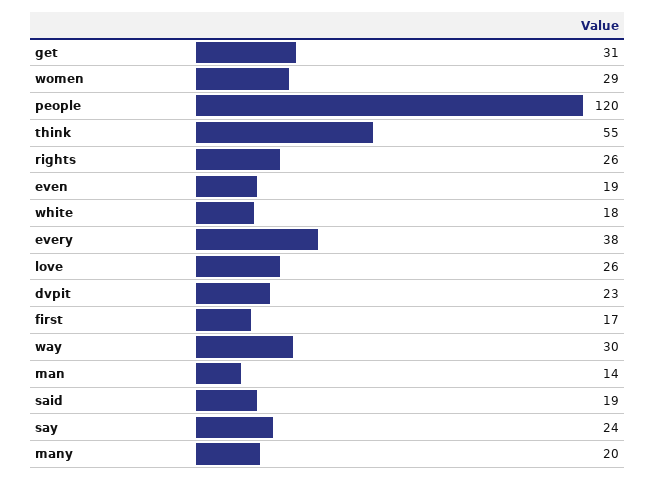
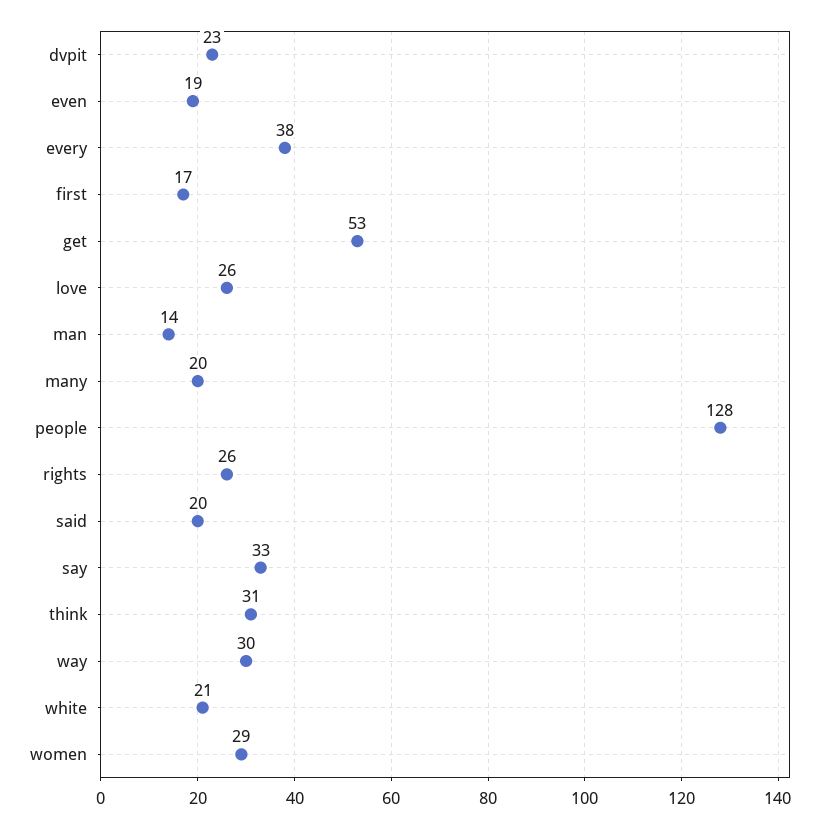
  {
-   "get": 31,
+   "get": 53,
    "women": 29,
-   "people": 120,
+   "people": 128,
-   "think": 55,
+   "think": 31,
    "rights": 26,
    "even": 19,
-   "white": 18,
+   "white": 21,
    "every": 38,
    "love": 26,
    "dvpit": 23,
    "first": 17,
    "way": 30,
    "man": 14,
-   "said": 19,
+   "said": 20,
-   "say": 24,
+   "say": 33,
    "many": 20
  }

